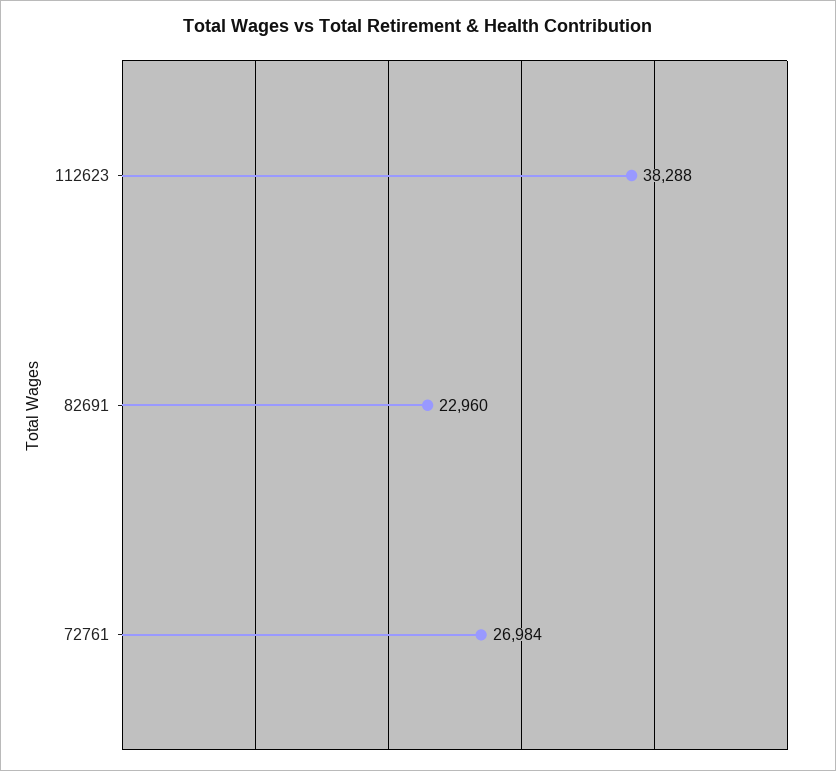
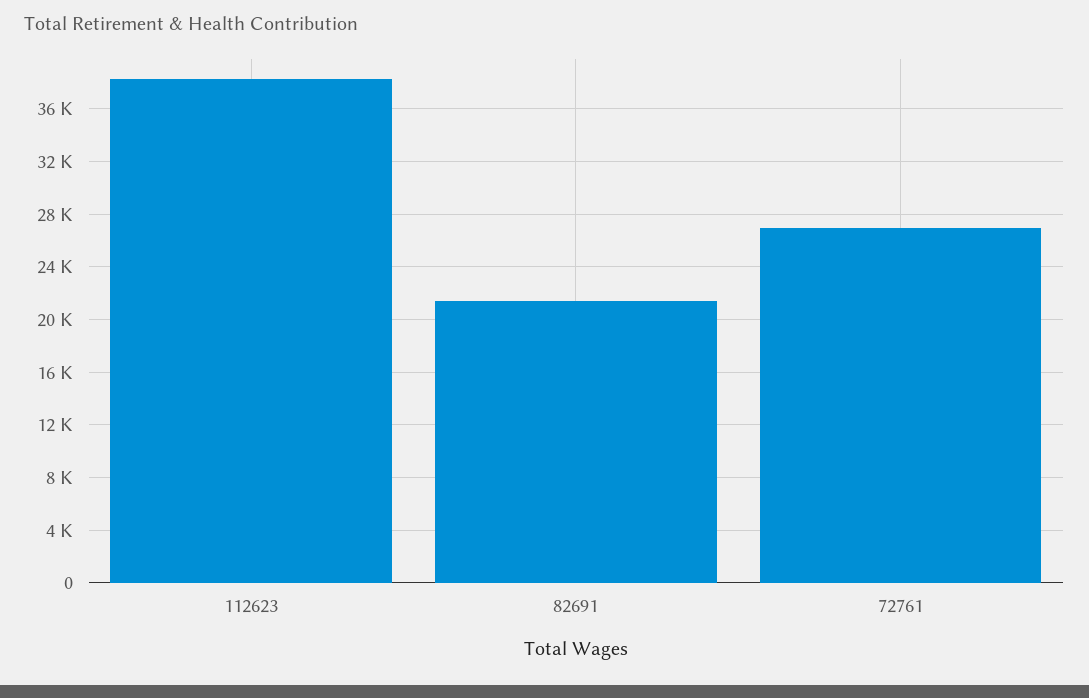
  {
    "112623": 38288,
-   "82691": 22960,
+   "82691": 21500,
    "72761": 26984
  }

